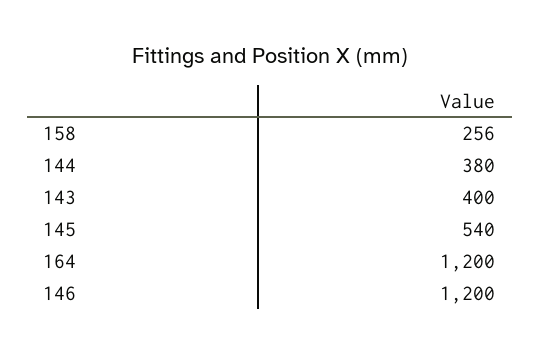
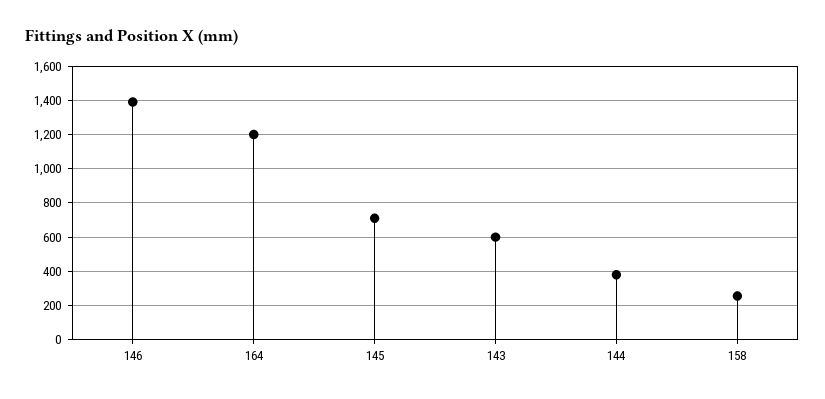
  {
    "158": 256,
    "144": 380,
-   "143": 400,
+   "143": 600,
-   "145": 540,
+   "145": 700,
    "164": 1200,
-   "146": 1200
+   "146": 1400
  }

